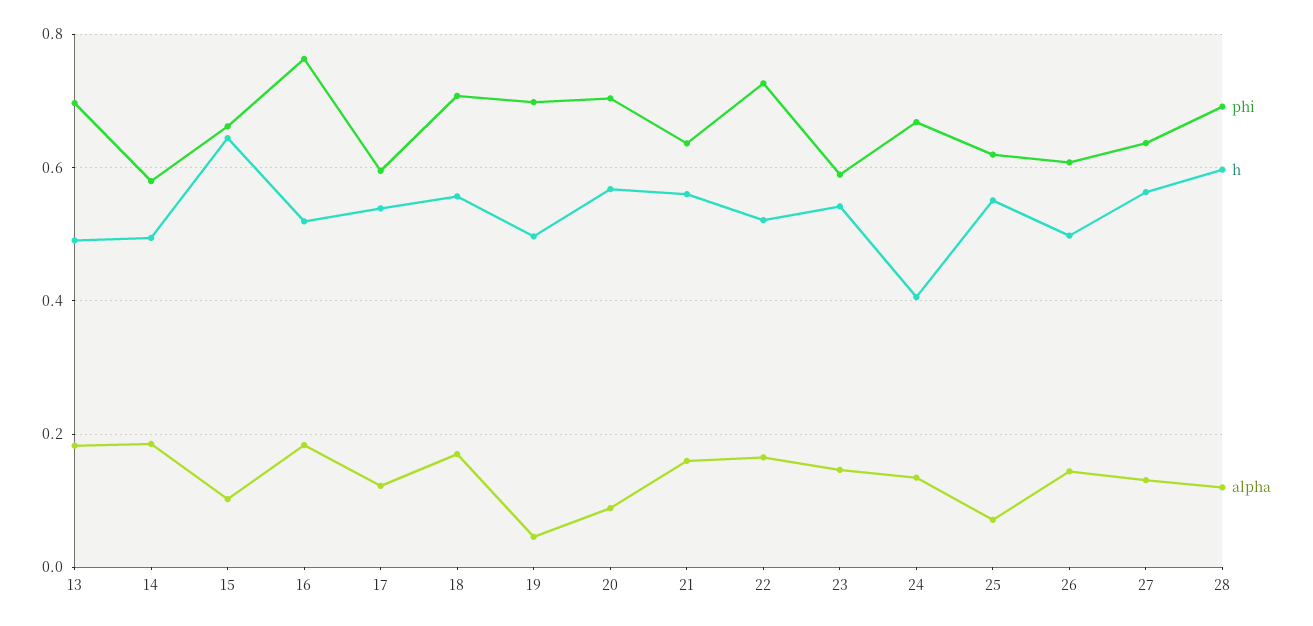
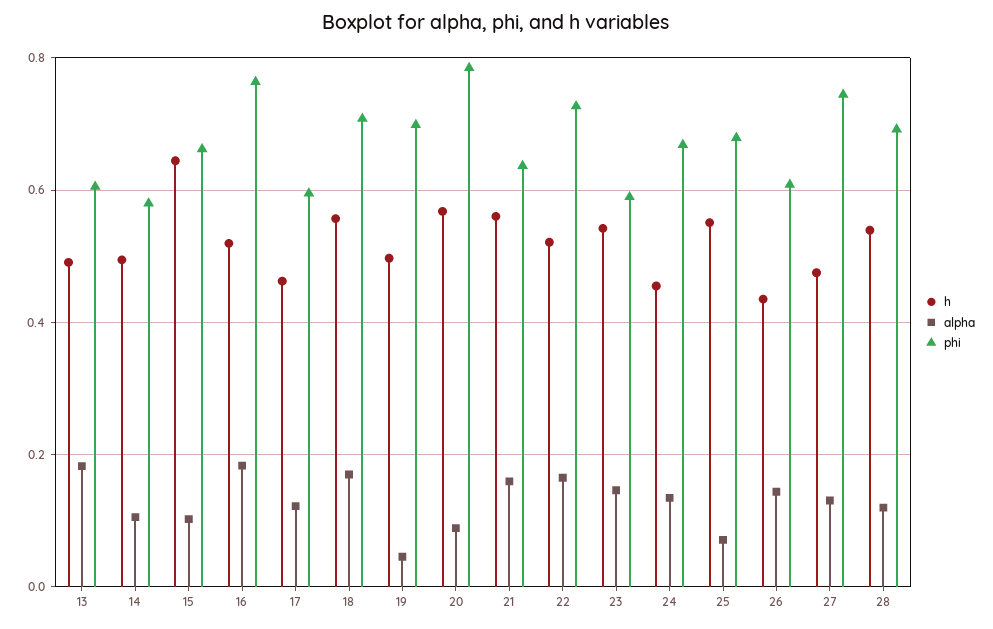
  {
    "phi": {
-     "13": 0.7,
+     "13": 0.6,
      "14": 0.58,
      "15": 0.66,
      "16": 0.76,
      "17": 0.6,
      "18": 0.7,
      "19": 0.7,
-     "20": 0.7,
+     "20": 0.78,
      "21": 0.64,
      "22": 0.72,
      "23": 0.58,
      "24": 0.66,
-     "25": 0.62,
+     "25": 0.68,
      "26": 0.6,
-     "27": 0.64,
+     "27": 0.74,
      "28": 0.7
    },
    "h": {
      "13": 0.5,
      "14": 0.5,
      "15": 0.64,
      "16": 0.52,
-     "17": 0.54,
+     "17": 0.46,
      "18": 0.56,
      "19": 0.5,
      "20": 0.56,
      "21": 0.56,
      "22": 0.52,
      "23": 0.54,
-     "24": 0.4,
+     "24": 0.46,
      "25": 0.56,
-     "26": 0.5,
+     "26": 0.44,
-     "27": 0.56,
+     "27": 0.48,
-     "28": 0.6
+     "28": 0.54
    },
    "alpha": {
      "13": 0.18,
-     "14": 0.18,
+     "14": 0.1,
      "15": 0.1,
      "16": 0.18,
      "17": 0.12,
      "18": 0.18,
      "19": 0.04,
      "20": 0.08,
      "21": 0.16,
      "22": 0.16,
      "23": 0.14,
      "24": 0.14,
      "25": 0.08,
      "26": 0.14,
      "27": 0.14,
      "28": 0.12
    }
  }

